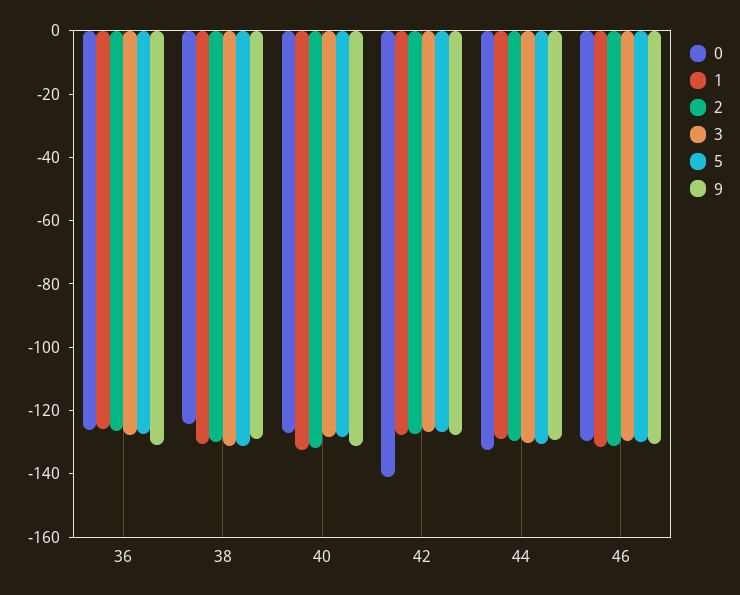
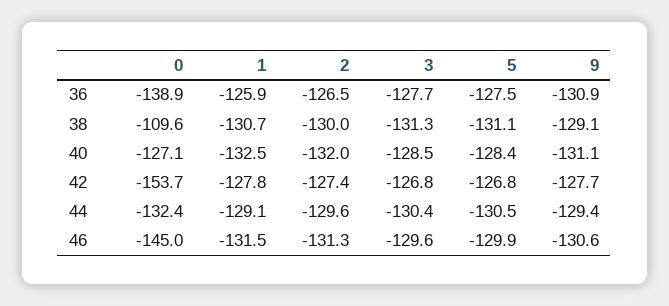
  {
    "0": {
-     "36": -125,
+     "36": -138.9,
-     "38": -125,
+     "38": -109.6,
      "40": -127.1,
-     "42": -140,
+     "42": -153.7,
      "44": -132.4,
-     "46": -130
+     "46": -145
    },
    "1": {
      "36": -125.9,
      "38": -130.7,
      "40": -132.5,
      "42": -127.8,
      "44": -129.1,
      "46": -131.5
    },
    "2": {
      "36": -126.5,
      "38": -130,
      "40": -132,
      "42": -127.4,
      "44": -129.6,
      "46": -131.3
    },
    "3": {
      "36": -127.7,
      "38": -131.3,
      "40": -128.5,
      "42": -126.8,
      "44": -130.4,
      "46": -129.6
    },
    "5": {
      "36": -127.5,
      "38": -131.1,
      "40": -128.4,
      "42": -126.8,
      "44": -130.5,
      "46": -129.9
    },
    "9": {
      "36": -130.9,
      "38": -129.1,
      "40": -131.1,
      "42": -127.7,
      "44": -129.4,
      "46": -130.6
    }
  }

